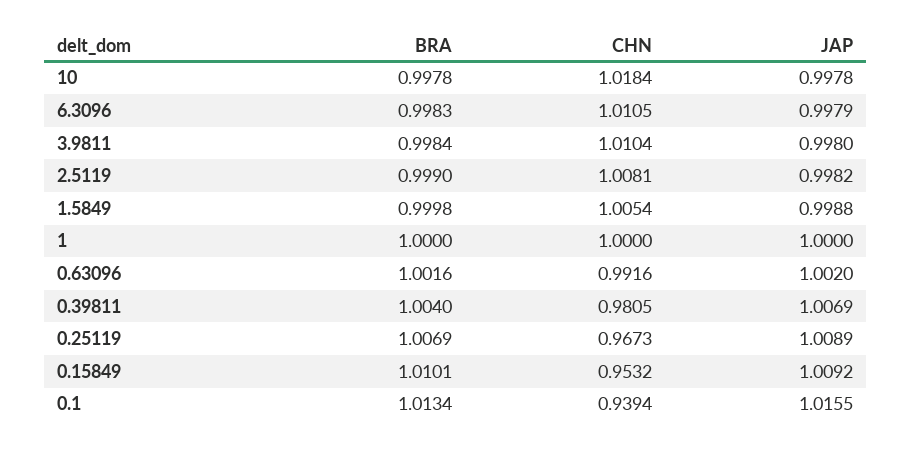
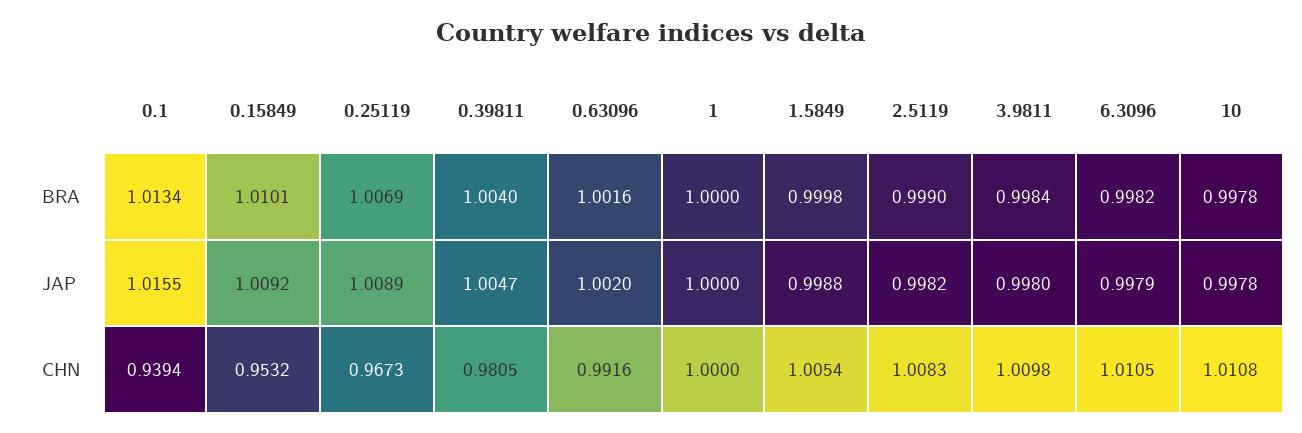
  {
    "BRA": {
      "10": 0.9978,
-     "6.3096": 0.9983,
+     "6.3096": 0.9982,
      "3.9811": 0.9984,
      "2.5119": 0.999,
      "1.5849": 0.9998,
      "1": 1,
      "0.63096": 1.0016,
      "0.39811": 1.004,
      "0.25119": 1.0069,
      "0.15849": 1.0101,
      "0.1": 1.0134
    },
    "CHN": {
-     "10": 1.0184,
+     "10": 1.0108,
      "6.3096": 1.0105,
-     "3.9811": 1.0104,
+     "3.9811": 1.0098,
-     "2.5119": 1.0081,
+     "2.5119": 1.0083,
      "1.5849": 1.0054,
      "1": 1,
      "0.63096": 0.9916,
      "0.39811": 0.9805,
      "0.25119": 0.9673,
      "0.15849": 0.9532,
      "0.1": 0.9394
    },
    "JAP": {
      "10": 0.9978,
      "6.3096": 0.9979,
      "3.9811": 0.998,
      "2.5119": 0.9982,
      "1.5849": 0.9988,
      "1": 1,
      "0.63096": 1.002,
-     "0.39811": 1.0069,
+     "0.39811": 1.0047,
      "0.25119": 1.0089,
      "0.15849": 1.0092,
      "0.1": 1.0155
    }
  }

